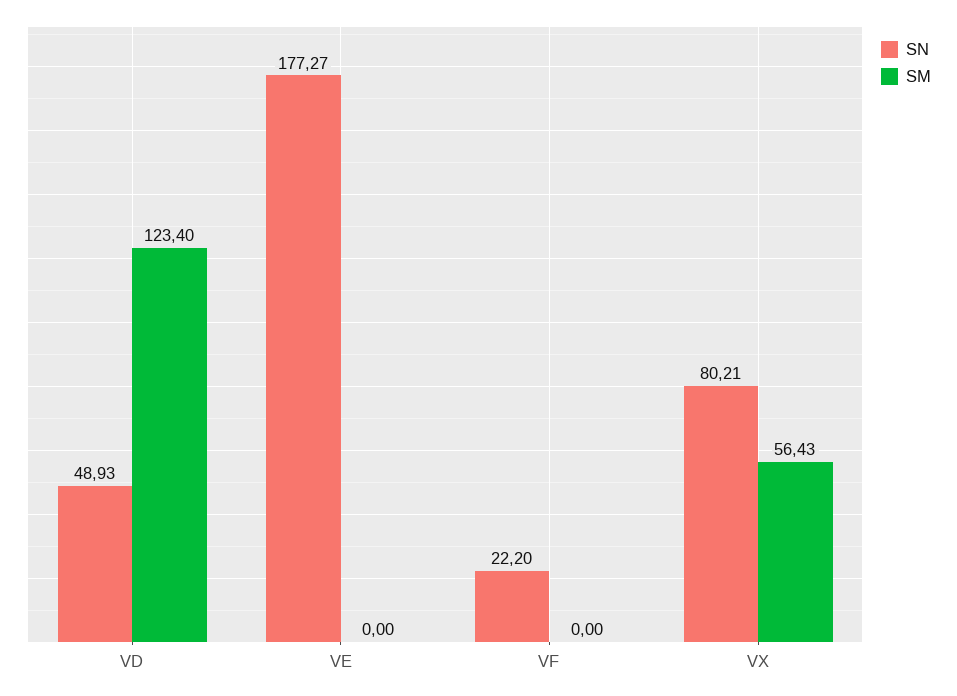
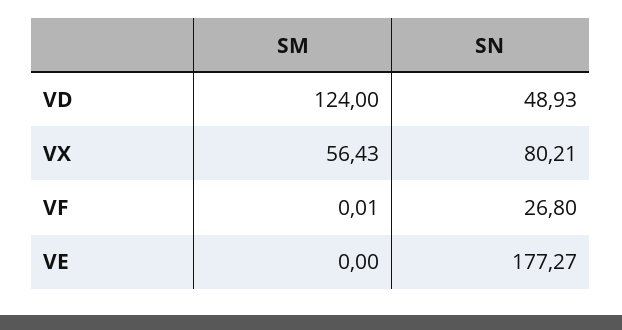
  {
    "SN": {
      "VD": 48.93,
      "VE": 177.27,
-     "VF": 22.2,
+     "VF": 26.8,
      "VX": 80.21
    },
    "SM": {
-     "VD": 123.4,
+     "VD": 124,
      "VE": 0,
-     "VF": 0,
+     "VF": 0.01,
      "VX": 56.43
    }
  }

